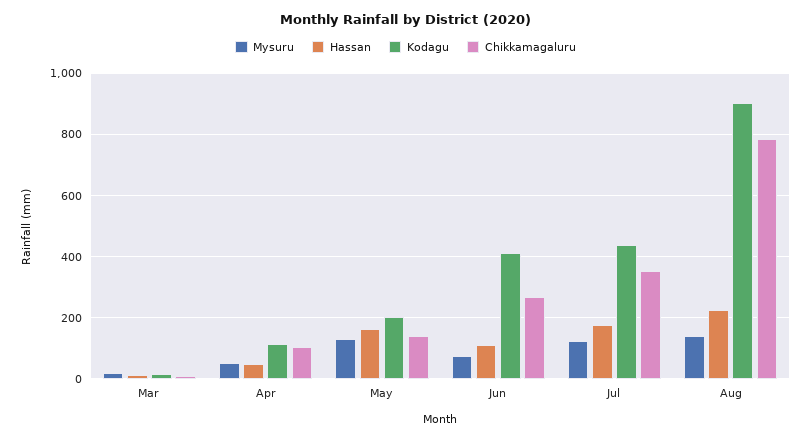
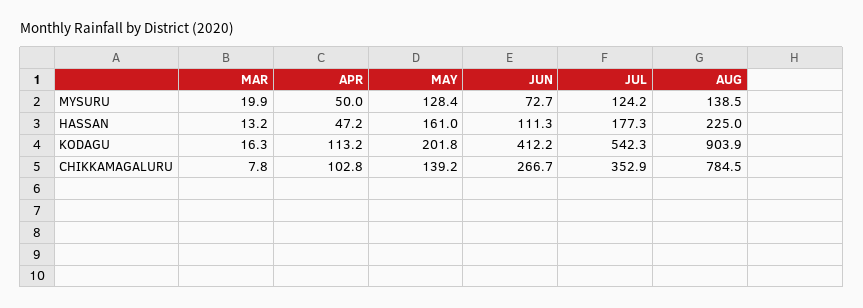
  {
    "Mysuru": {
      "Mar": 19.9,
      "Apr": 50,
      "May": 128.4,
      "Jun": 72.7,
      "Jul": 124.2,
      "Aug": 138.5
    },
    "Hassan": {
      "Mar": 13.2,
      "Apr": 47.2,
      "May": 161,
      "Jun": 111.3,
      "Jul": 177.3,
      "Aug": 225
    },
    "Kodagu": {
      "Mar": 16.3,
      "Apr": 113.2,
      "May": 201.8,
      "Jun": 412.2,
-     "Jul": 440,
+     "Jul": 542.3,
      "Aug": 903.9
    },
    "Chikkamagaluru": {
      "Mar": 7.8,
      "Apr": 102.8,
      "May": 139.2,
      "Jun": 266.7,
      "Jul": 352.9,
      "Aug": 784.5
    }
  }

